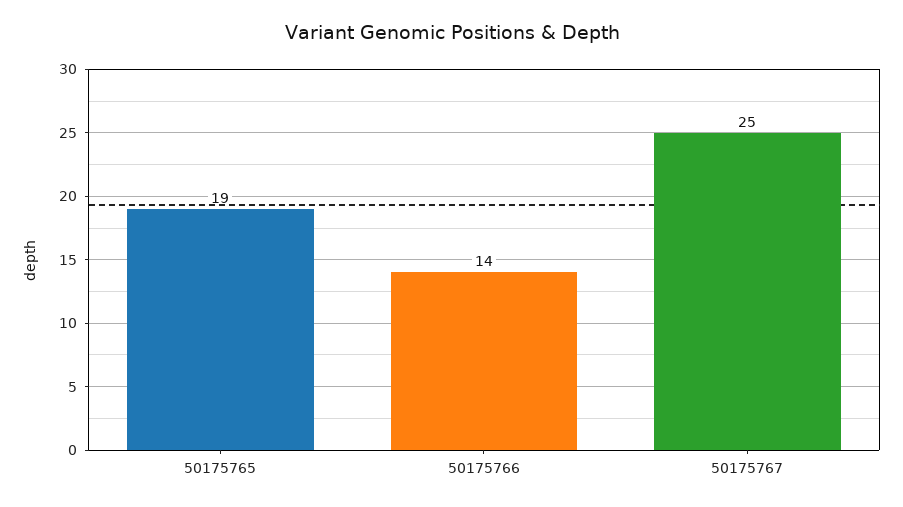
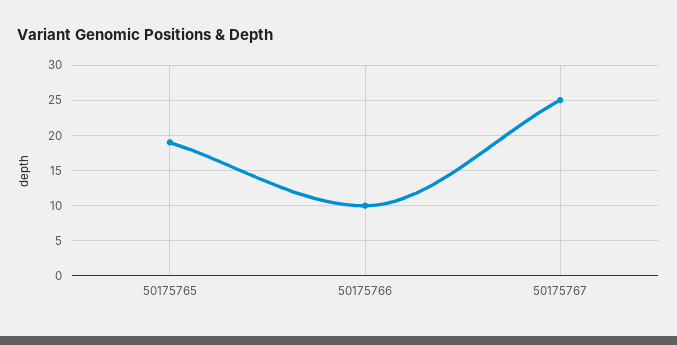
  {
    "50175765": 19,
-   "50175766": 14,
+   "50175766": 10,
    "50175767": 25
  }

